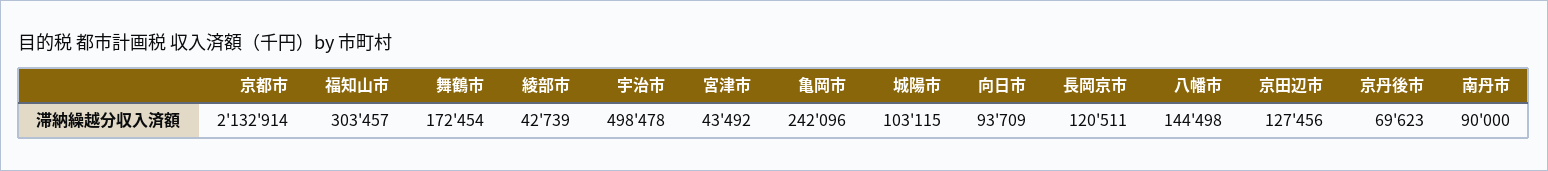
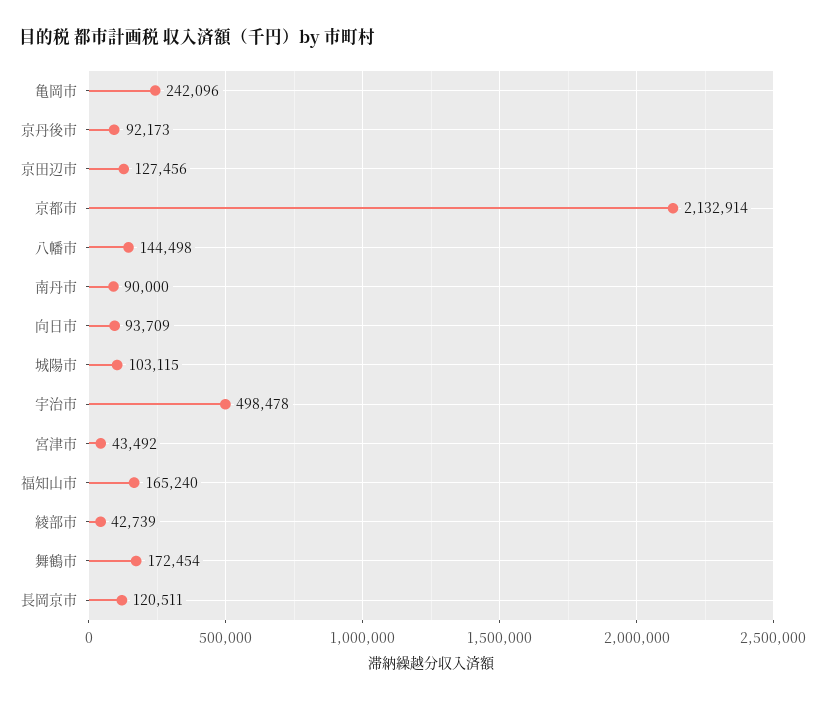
  {
    "京都市": 2132914,
-   "福知山市": 303457,
+   "福知山市": 165240,
    "舞鶴市": 172454,
    "綾部市": 42739,
    "宇治市": 498478,
    "宮津市": 43492,
    "亀岡市": 242096,
    "城陽市": 103115,
    "向日市": 93709,
    "長岡京市": 120511,
    "八幡市": 144498,
    "京田辺市": 127456,
-   "京丹後市": 69623,
+   "京丹後市": 92173,
    "南丹市": 90000
  }

